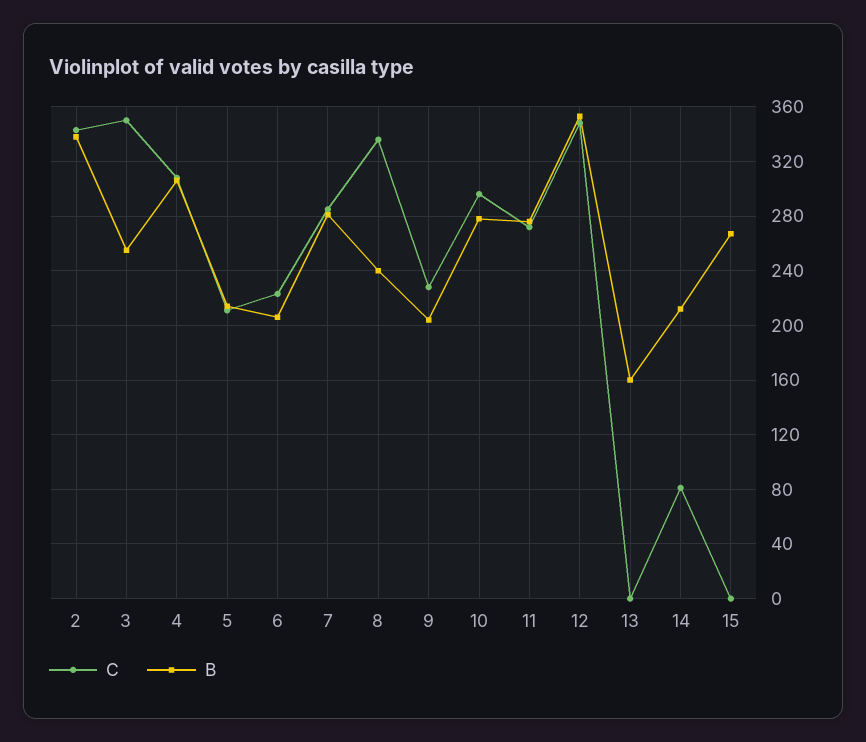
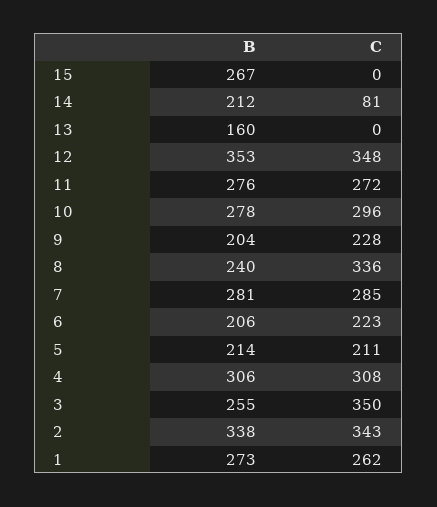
  {
    "C": {
      "2": 343,
      "3": 350,
      "4": 308,
      "5": 211,
      "6": 223,
      "7": 285,
      "8": 336,
      "9": 228,
      "10": 296,
      "11": 272,
      "12": 348,
      "13": 0,
      "14": 81,
-     "15": 0
+     "15": 0,
+     "1": 262
    },
    "B": {
      "2": 338,
      "3": 255,
      "4": 306,
      "5": 214,
      "6": 206,
      "7": 281,
      "8": 240,
      "9": 204,
      "10": 278,
      "11": 276,
      "12": 353,
      "13": 160,
      "14": 212,
-     "15": 267
+     "15": 267,
+     "1": 273
    }
  }

